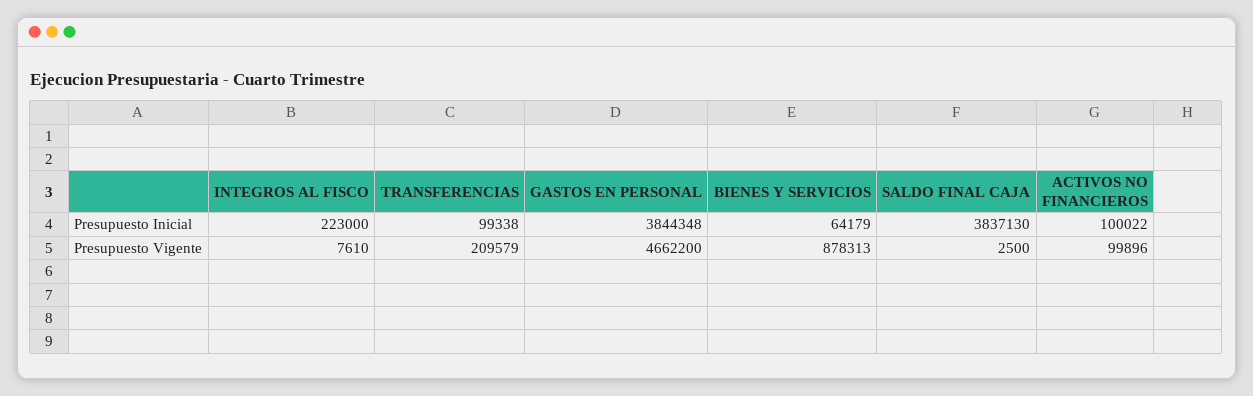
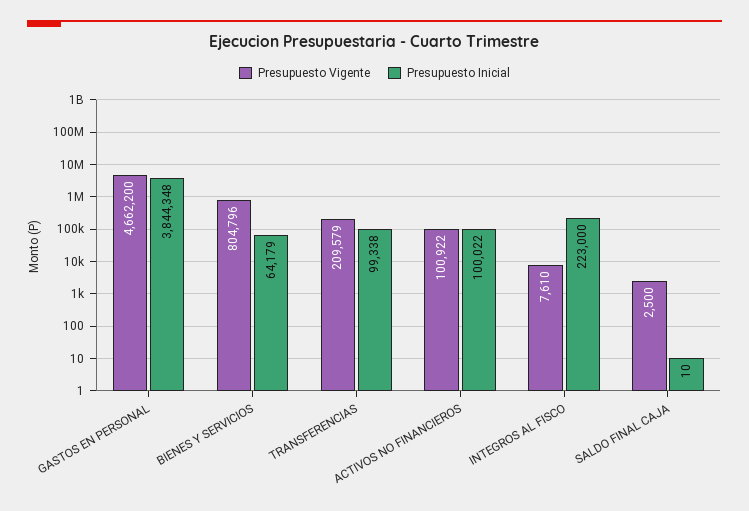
  {
    "Presupuesto Inicial": {
      "INTEGROS AL FISCO": 223000,
      "TRANSFERENCIAS": 99338,
      "GASTOS EN PERSONAL": 3844348,
      "BIENES Y SERVICIOS": 64179,
-     "SALDO FINAL CAJA": 3837130,
+     "SALDO FINAL CAJA": 10,
      "ACTIVOS NO FINANCIEROS": 100022
    },
    "Presupuesto Vigente": {
      "INTEGROS AL FISCO": 7610,
      "TRANSFERENCIAS": 209579,
      "GASTOS EN PERSONAL": 4662200,
-     "BIENES Y SERVICIOS": 878313,
+     "BIENES Y SERVICIOS": 804796,
      "SALDO FINAL CAJA": 2500,
-     "ACTIVOS NO FINANCIEROS": 99896
+     "ACTIVOS NO FINANCIEROS": 100922
    }
  }

